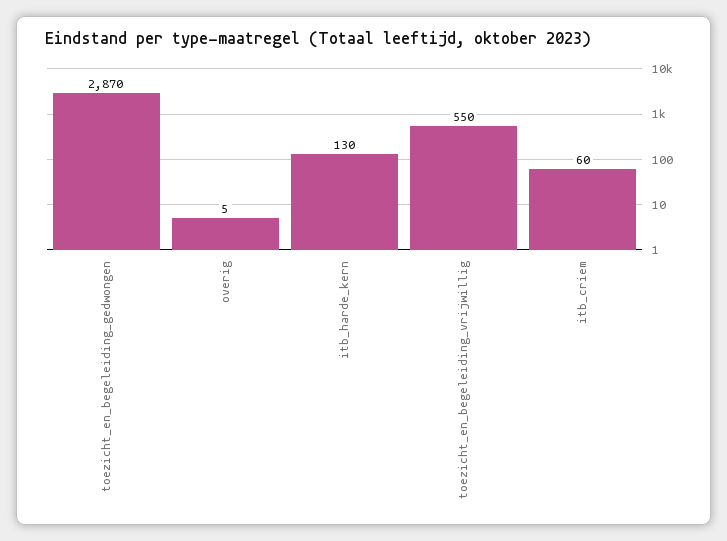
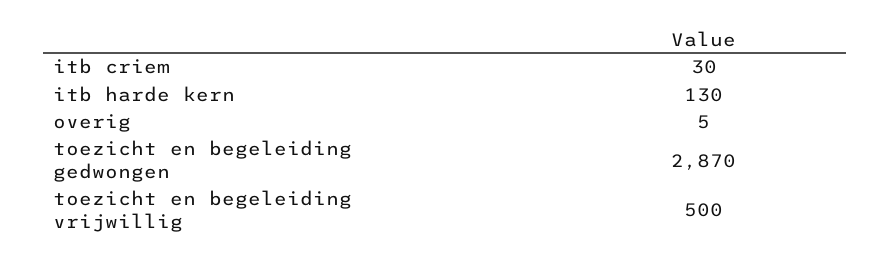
  {
    "toezicht_en_begeleiding_gedwongen": 2870,
    "overig": 5,
    "itb_harde_kern": 130,
-   "toezicht_en_begeleiding_vrijwillig": 550,
+   "toezicht_en_begeleiding_vrijwillig": 500,
-   "itb_criem": 60
+   "itb_criem": 30
  }

